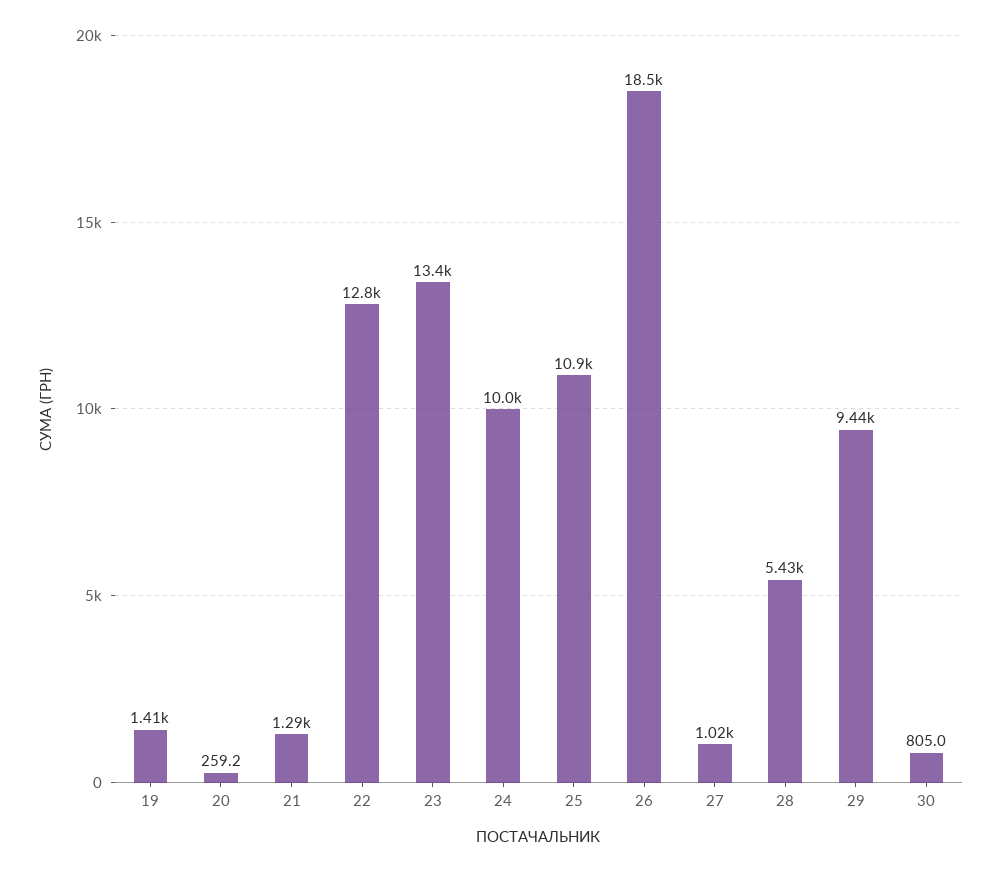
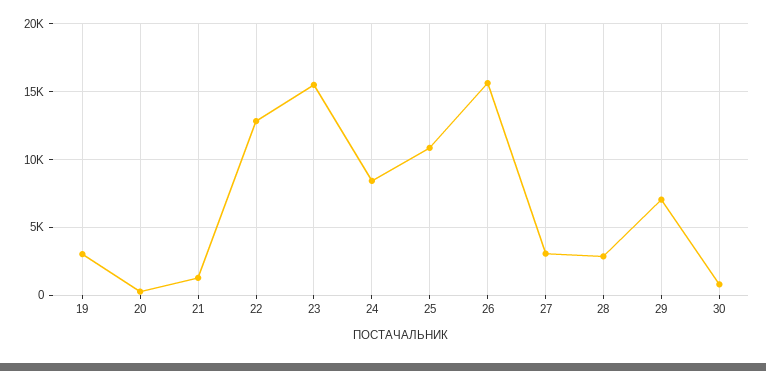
  {
-   "19": 1410,
+   "19": 3000,
    "20": 259.2,
    "21": 1290,
    "22": 12800,
-   "23": 13400,
+   "23": 15500,
-   "24": 10000,
+   "24": 8500,
    "25": 10900,
-   "26": 18500,
+   "26": 15500,
-   "27": 1020,
+   "27": 3000,
-   "28": 5430,
+   "28": 3000,
-   "29": 9440,
+   "29": 7000,
    "30": 805
  }

